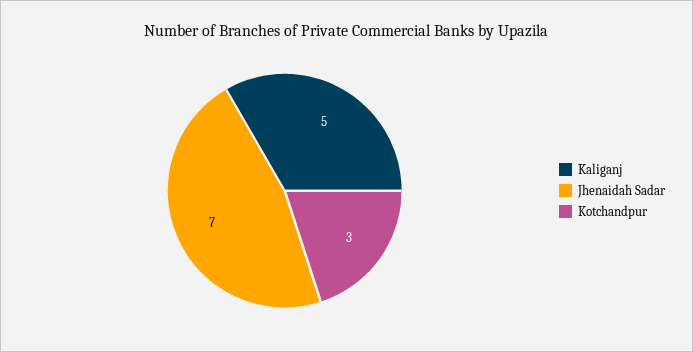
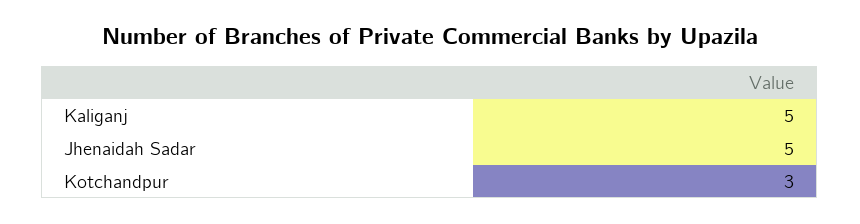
  {
    "Kaliganj": 5,
-   "Jhenaidah Sadar": 7,
+   "Jhenaidah Sadar": 5,
    "Kotchandpur": 3
  }

